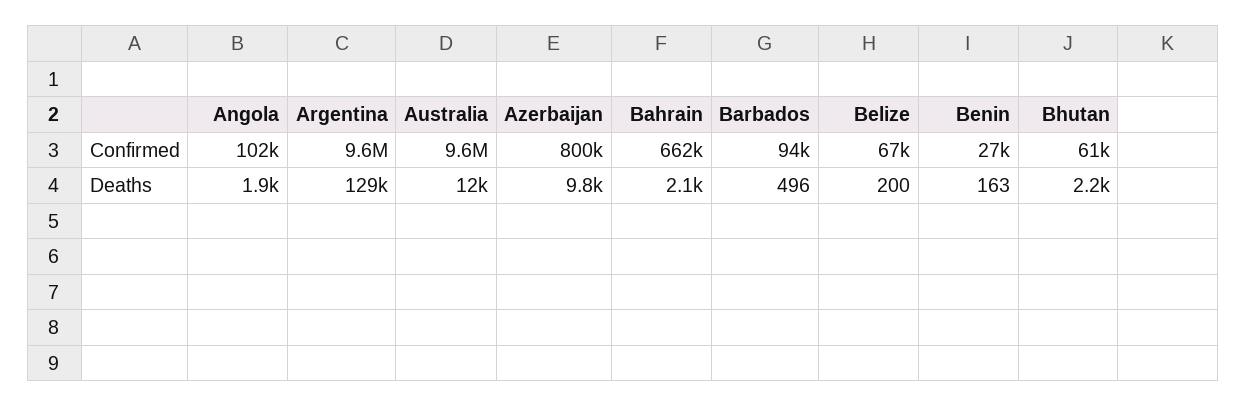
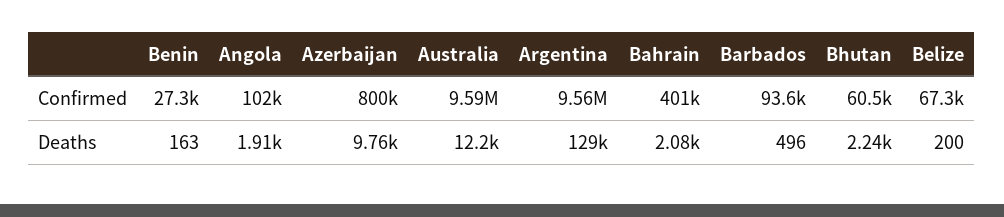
  {
    "Angola": {
      "Confirmed": 102000,
      "Deaths": 1910
    },
    "Argentina": {
      "Confirmed": 9560000,
      "Deaths": 129000
    },
    "Australia": {
      "Confirmed": 9590000,
      "Deaths": 12200
    },
    "Azerbaijan": {
      "Confirmed": 800000,
      "Deaths": 9760
    },
    "Bahrain": {
-     "Confirmed": 662000,
+     "Confirmed": 401000,
      "Deaths": 2080
    },
    "Barbados": {
      "Confirmed": 93600,
      "Deaths": 496
    },
    "Belize": {
      "Confirmed": 67300,
      "Deaths": 200
    },
    "Benin": {
      "Confirmed": 27300,
      "Deaths": 163
    },
    "Bhutan": {
      "Confirmed": 60500,
      "Deaths": 2240
    }
  }

